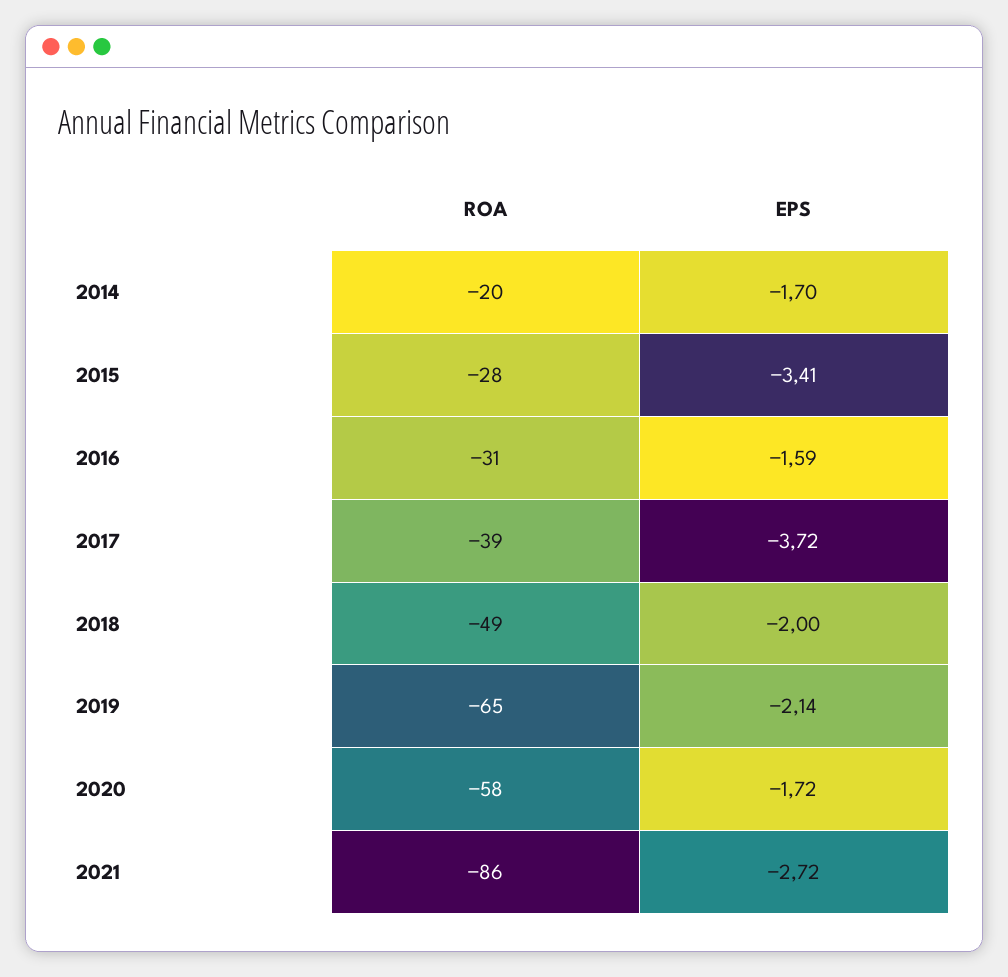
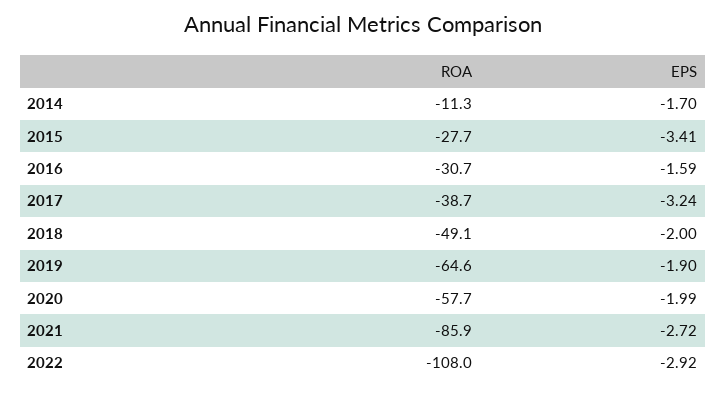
  {
    "ROA": {
-     "2014": -20,
+     "2014": -11.3,
      "2015": -27.7,
      "2016": -30.7,
      "2017": -38.7,
      "2018": -49.1,
      "2019": -64.6,
      "2020": -57.7,
-     "2021": -85.9
+     "2021": -85.9,
+     "2022": -108
    },
    "EPS": {
      "2014": -1.7,
      "2015": -3.41,
      "2016": -1.59,
-     "2017": -3.72,
+     "2017": -3.24,
      "2018": -2,
-     "2019": -2.14,
+     "2019": -1.9,
-     "2020": -1.72,
+     "2020": -1.99,
-     "2021": -2.72
+     "2021": -2.72,
+     "2022": -2.92
    }
  }

